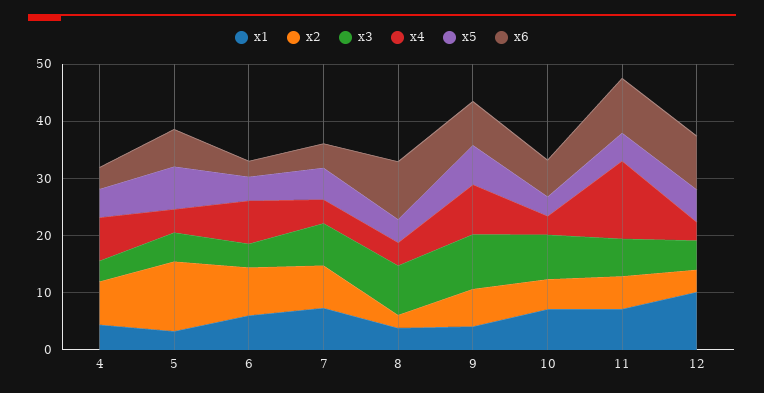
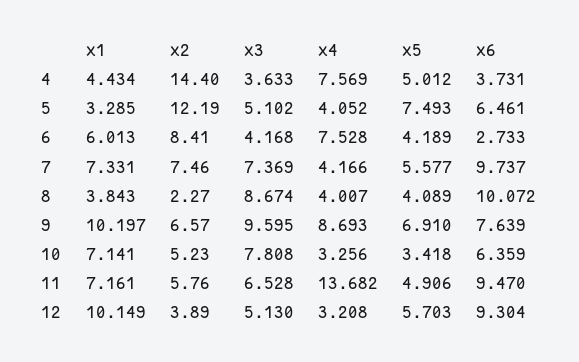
  {
    "x1": {
      "4": 4.434,
      "5": 3.285,
      "6": 6.013,
      "7": 7.331,
      "8": 3.843,
-     "9": 4,
+     "9": 10.197,
      "10": 7.141,
      "11": 7.161,
      "12": 10.149
    },
    "x2": {
-     "4": 8,
+     "4": 14.4,
      "5": 12.19,
      "6": 8.41,
      "7": 7.46,
      "8": 2.27,
      "9": 6.57,
      "10": 5.23,
      "11": 5.76,
      "12": 3.89
    },
    "x3": {
      "4": 3.633,
      "5": 5.102,
      "6": 4.168,
      "7": 7.369,
      "8": 8.674,
      "9": 9.595,
      "10": 7.808,
      "11": 6.528,
      "12": 5.13
    },
    "x4": {
      "4": 7.569,
      "5": 4.052,
      "6": 7.528,
      "7": 4.166,
      "8": 4.007,
      "9": 8.693,
      "10": 3.256,
      "11": 13.682,
      "12": 3.208
    },
    "x5": {
      "4": 5.012,
      "5": 7.493,
      "6": 4.189,
      "7": 5.577,
      "8": 4.089,
      "9": 6.91,
      "10": 3.418,
      "11": 4.906,
      "12": 5.703
    },
    "x6": {
      "4": 3.731,
      "5": 6.461,
      "6": 2.733,
-     "7": 4,
+     "7": 9.737,
      "8": 10.072,
      "9": 7.639,
      "10": 6.359,
      "11": 9.47,
      "12": 9.304
    }
  }

